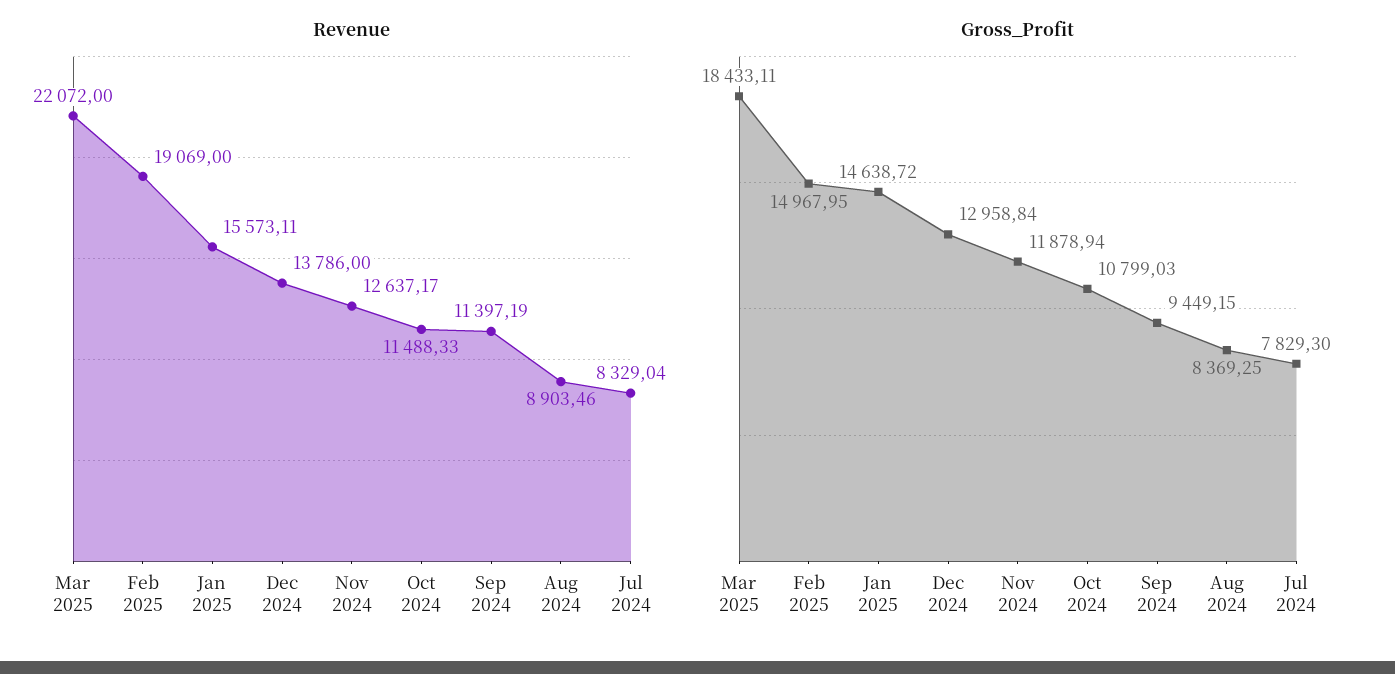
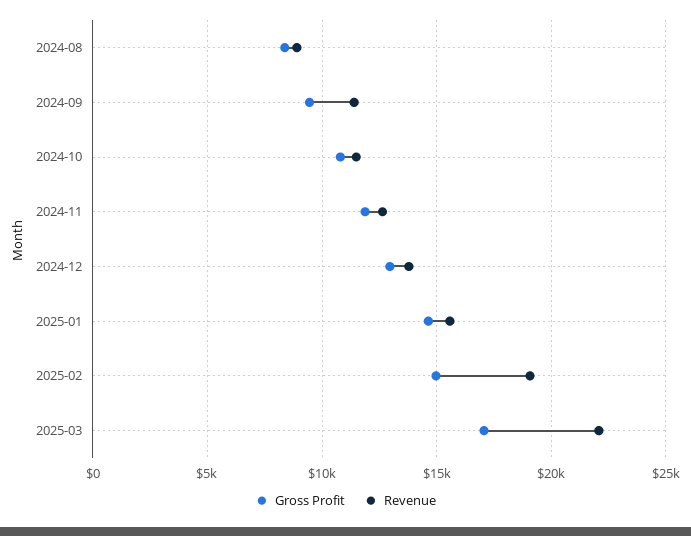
  {
    "Revenue": {
      "Mar 2025": 22072,
      "Feb 2025": 19069,
      "Jan 2025": 15573.11,
      "Dec 2024": 13786,
      "Nov 2024": 12637.17,
      "Oct 2024": 11488.33,
      "Sep 2024": 11397.19,
-     "Aug 2024": 8903.46,
+     "Aug 2024": 8903.46
-     "Jul 2024": 8329.04
    },
    "Gross_Profit": {
-     "Mar 2025": 18433.11,
+     "Mar 2025": 17000,
      "Feb 2025": 14967.95,
      "Jan 2025": 14638.72,
      "Dec 2024": 12958.84,
      "Nov 2024": 11878.94,
      "Oct 2024": 10799.03,
      "Sep 2024": 9449.15,
-     "Aug 2024": 8369.25,
+     "Aug 2024": 8369.25
-     "Jul 2024": 7829.3
    }
  }

